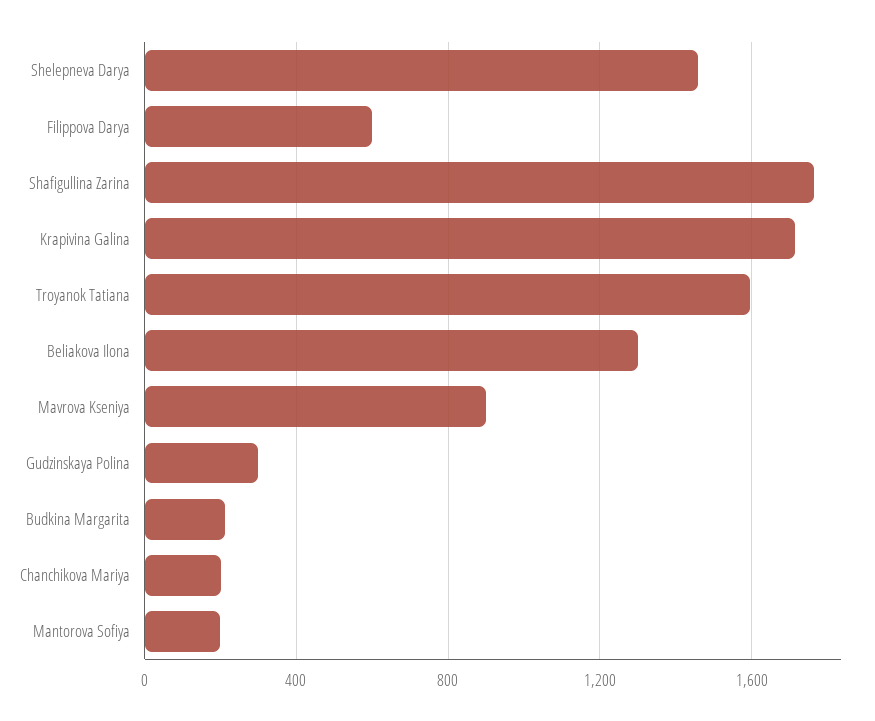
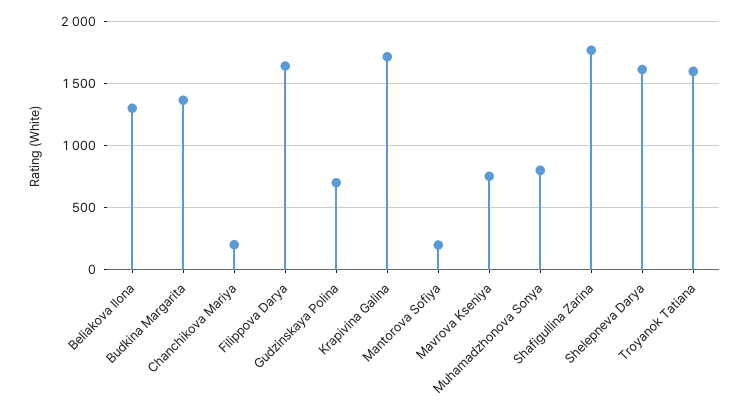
  {
-   "Shelepneva Darya": 1450,
+   "Shelepneva Darya": 1600,
-   "Filippova Darya": 600,
+   "Filippova Darya": 1650,
    "Shafigullina Zarina": 1750,
    "Krapivina Galina": 1700,
    "Troyanok Tatiana": 1600,
    "Beliakova Ilona": 1300,
-   "Mavrova Kseniya": 900,
+   "Mavrova Kseniya": 750,
-   "Gudzinskaya Polina": 300,
+   "Gudzinskaya Polina": 700,
-   "Budkina Margarita": 200,
+   "Budkina Margarita": 1350,
    "Chanchikova Mariya": 200,
-   "Mantorova Sofiya": 200
+   "Mantorova Sofiya": 200,
+   "Muhamadzhonova Sonya": 800
  }

